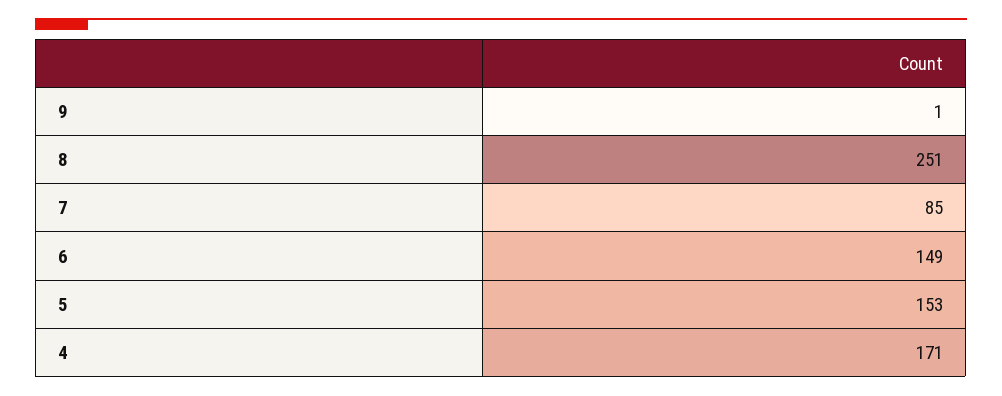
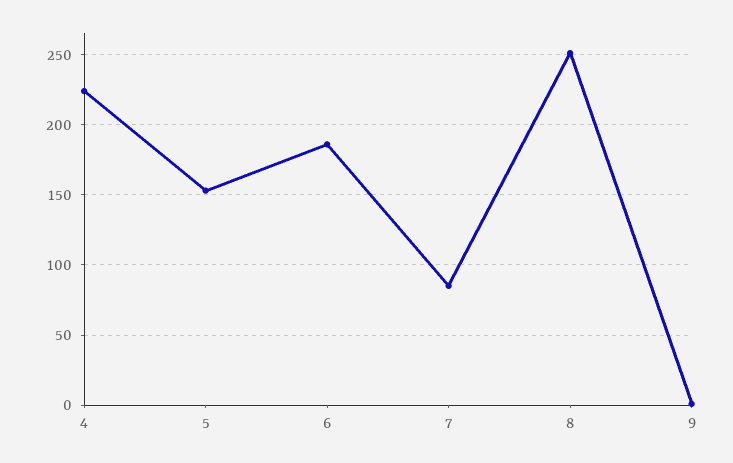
  {
    "9": 1,
    "8": 251,
    "7": 85,
-   "6": 149,
+   "6": 185,
    "5": 153,
-   "4": 171
+   "4": 225
  }

